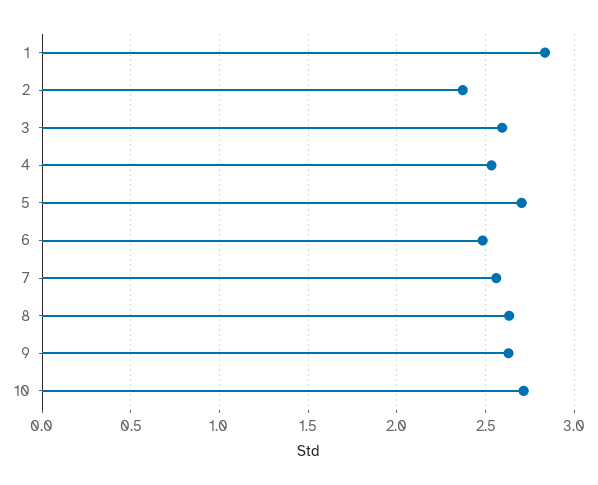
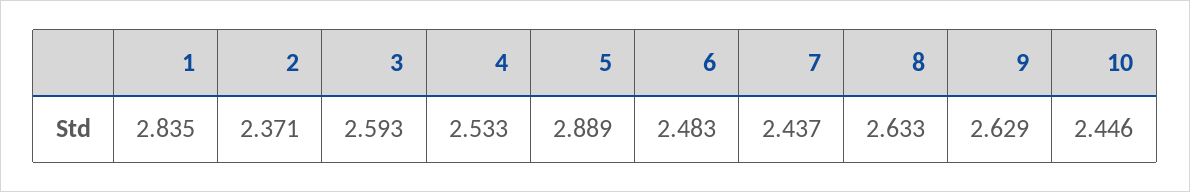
  {
    "1": 2.835,
    "2": 2.371,
    "3": 2.593,
    "4": 2.533,
-   "5": 2.7,
+   "5": 2.889,
    "6": 2.483,
-   "7": 2.55,
+   "7": 2.437,
    "8": 2.633,
    "9": 2.629,
-   "10": 2.7
+   "10": 2.446
  }

